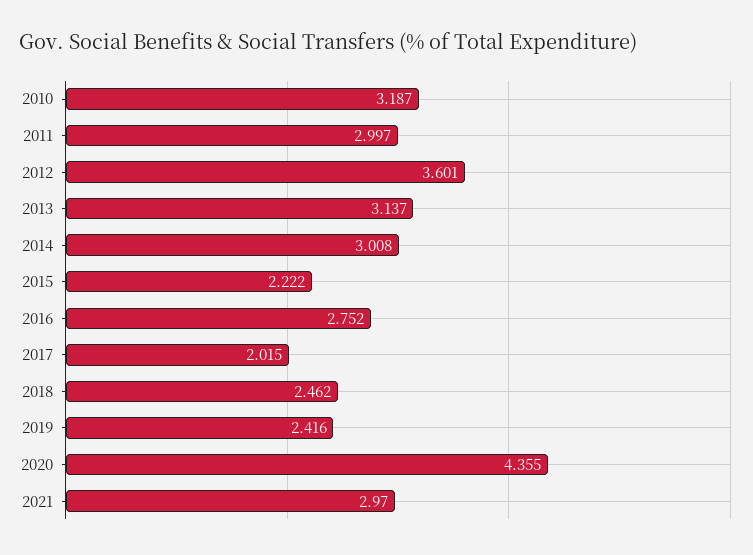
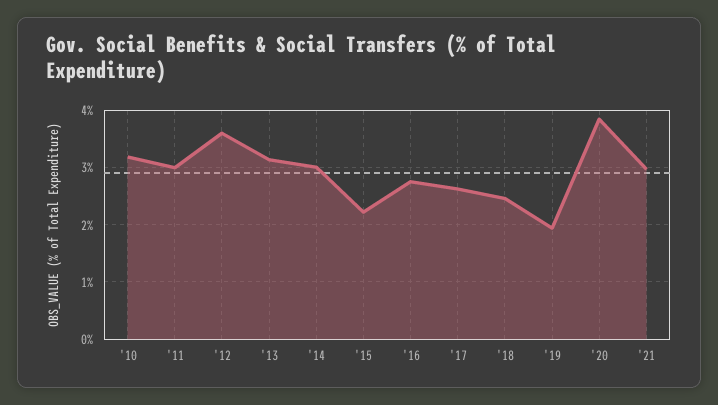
  {
    "2010": 3.187,
    "2011": 2.997,
    "2012": 3.601,
    "2013": 3.137,
    "2014": 3.008,
    "2015": 2.222,
    "2016": 2.752,
-   "2017": 2.015,
+   "2017": 2.6,
    "2018": 2.462,
-   "2019": 2.416,
+   "2019": 2,
-   "2020": 4.355,
+   "2020": 3.8,
    "2021": 2.97
  }

